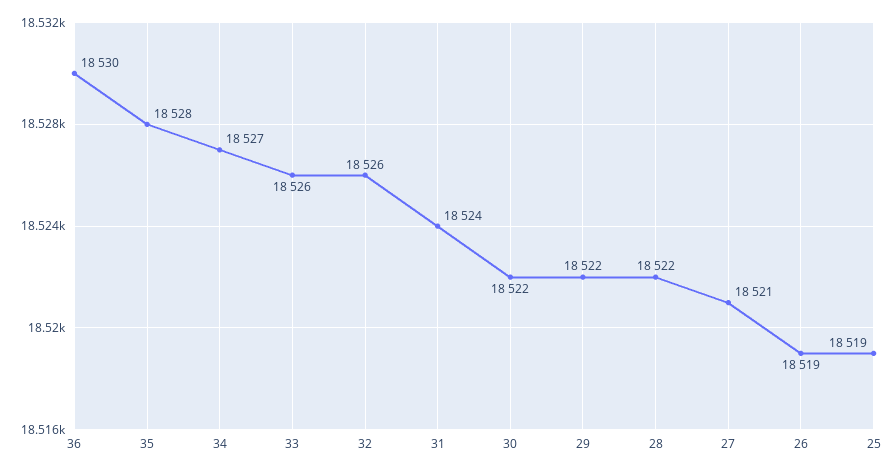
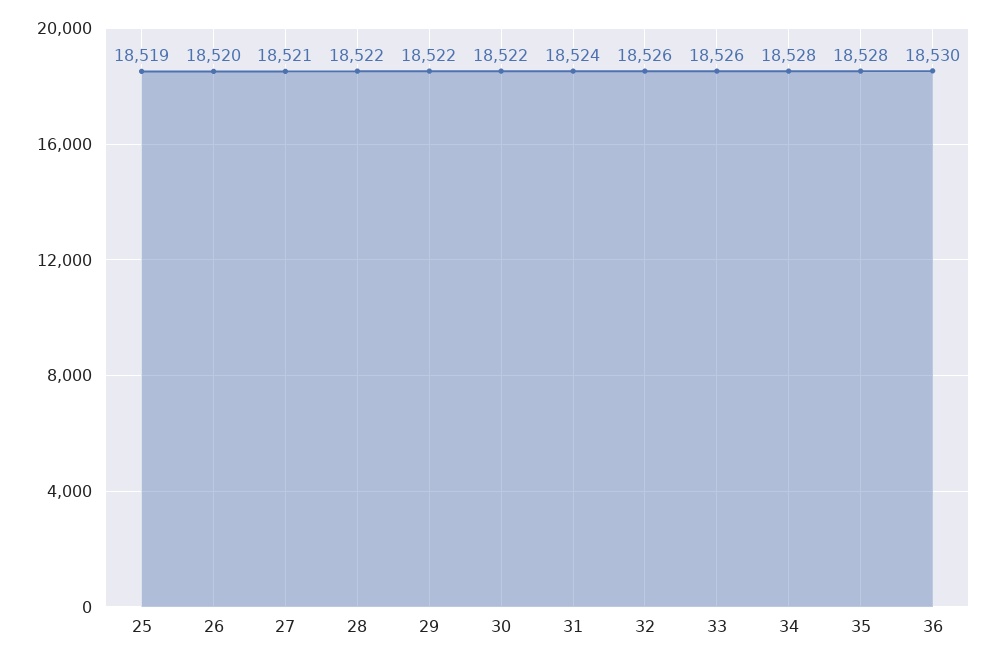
  {
    "36": 18530,
    "35": 18528,
-   "34": 18527,
+   "34": 18528,
    "33": 18526,
    "32": 18526,
    "31": 18524,
    "30": 18522,
    "29": 18522,
    "28": 18522,
    "27": 18521,
-   "26": 18519,
+   "26": 18520,
    "25": 18519
  }

